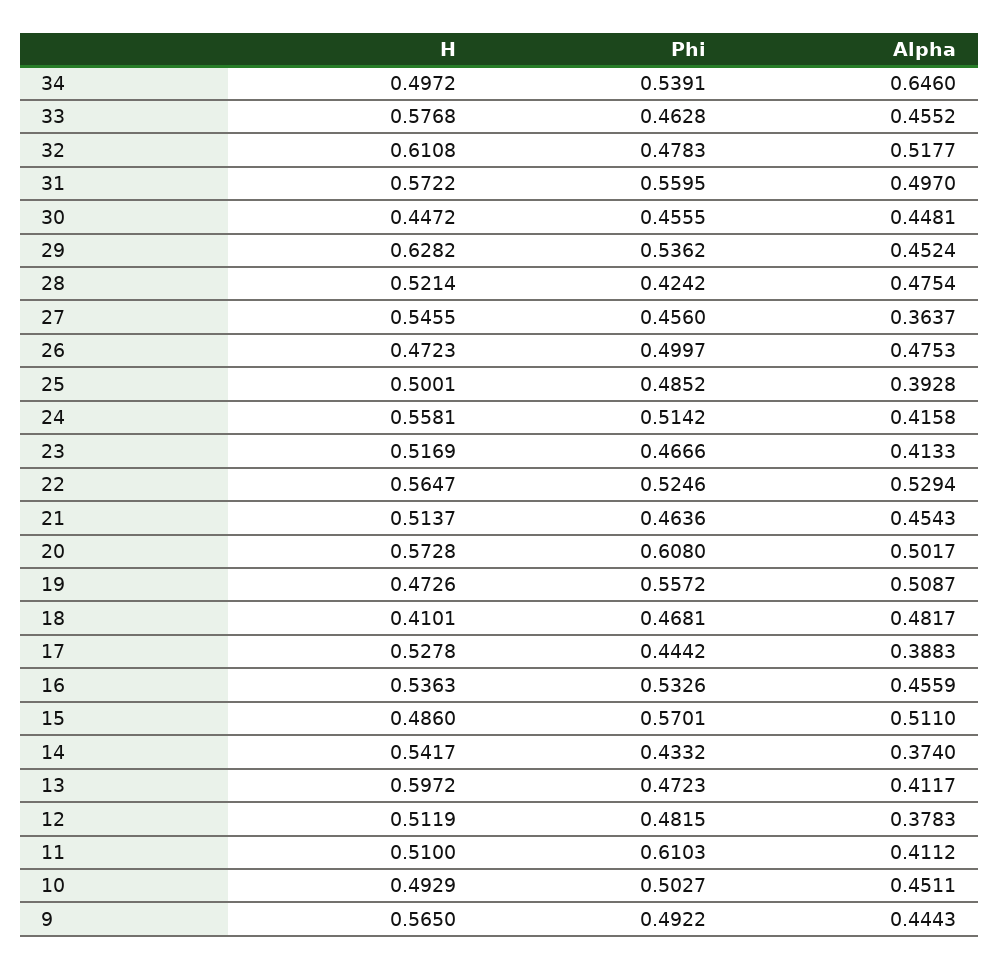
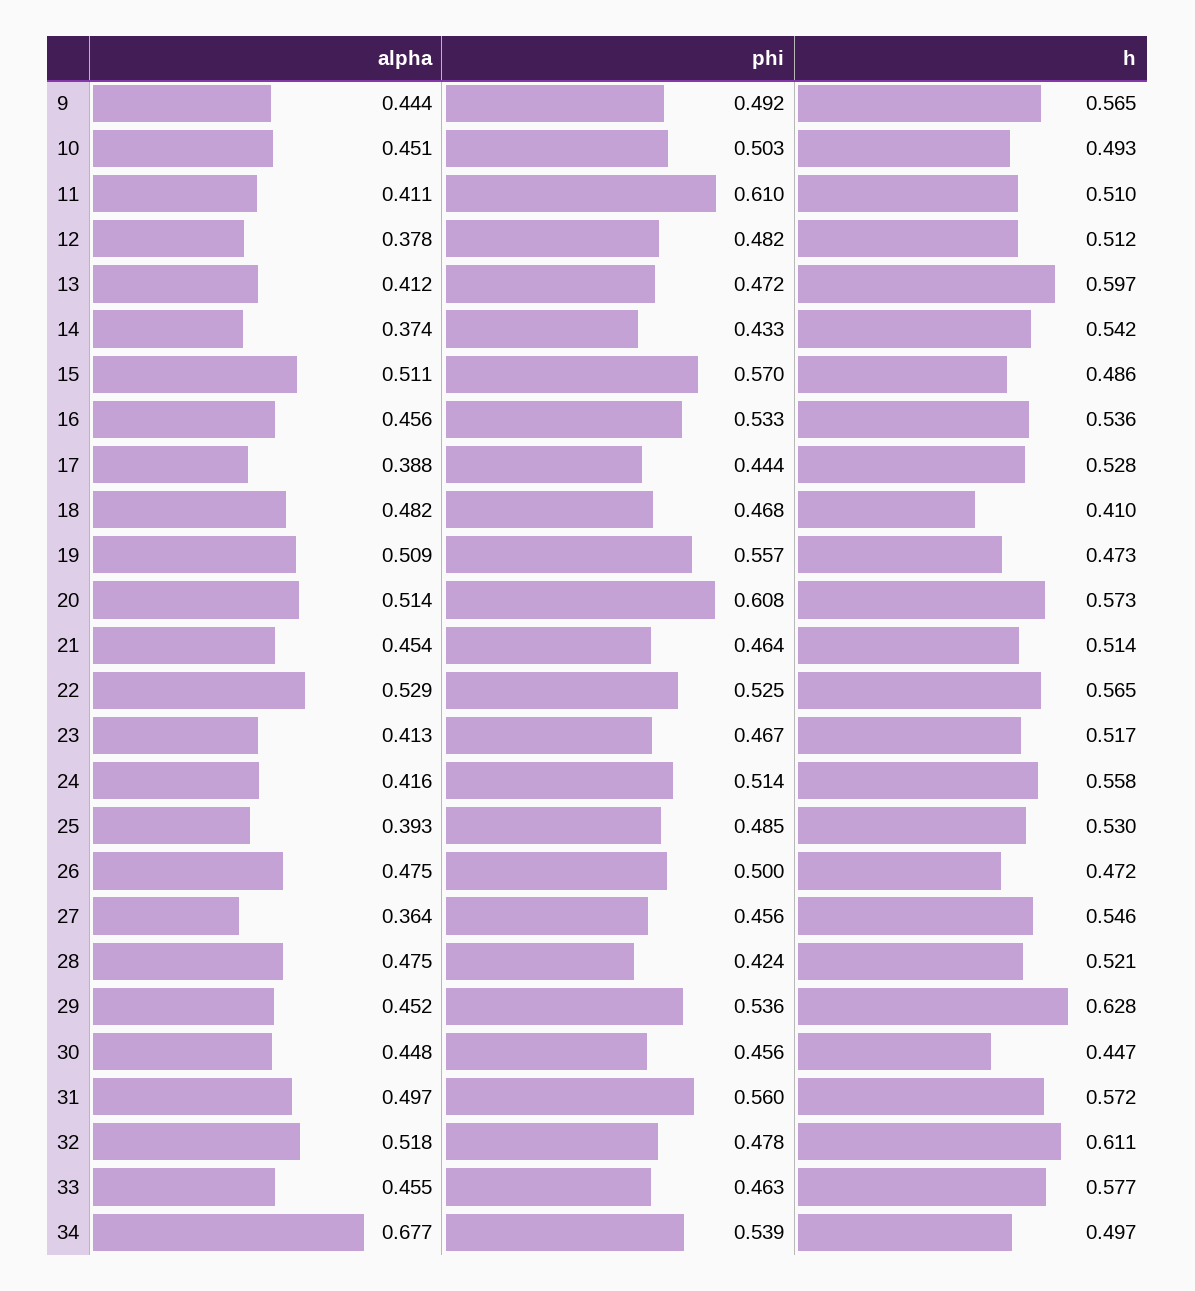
  {
    "H": {
      "34": 0.4972,
      "33": 0.5768,
      "32": 0.6108,
      "31": 0.5722,
      "30": 0.4472,
      "29": 0.6282,
      "28": 0.5214,
      "27": 0.5455,
      "26": 0.4723,
-     "25": 0.5001,
+     "25": 0.53,
      "24": 0.5581,
      "23": 0.5169,
      "22": 0.5647,
      "21": 0.5137,
      "20": 0.5728,
      "19": 0.4726,
      "18": 0.4101,
      "17": 0.5278,
      "16": 0.5363,
      "15": 0.486,
      "14": 0.5417,
      "13": 0.5972,
      "12": 0.5119,
      "11": 0.51,
      "10": 0.4929,
      "9": 0.565
    },
    "Phi": {
      "34": 0.5391,
      "33": 0.4628,
      "32": 0.4783,
      "31": 0.5595,
      "30": 0.4555,
      "29": 0.5362,
      "28": 0.4242,
      "27": 0.456,
      "26": 0.4997,
      "25": 0.4852,
      "24": 0.5142,
      "23": 0.4666,
      "22": 0.5246,
      "21": 0.4636,
      "20": 0.608,
      "19": 0.5572,
      "18": 0.4681,
      "17": 0.4442,
      "16": 0.5326,
      "15": 0.5701,
      "14": 0.4332,
      "13": 0.4723,
      "12": 0.4815,
      "11": 0.6103,
      "10": 0.5027,
      "9": 0.4922
    },
    "Alpha": {
-     "34": 0.646,
+     "34": 0.677,
      "33": 0.4552,
      "32": 0.5177,
      "31": 0.497,
      "30": 0.4481,
      "29": 0.4524,
      "28": 0.4754,
      "27": 0.3637,
      "26": 0.4753,
      "25": 0.3928,
      "24": 0.4158,
      "23": 0.4133,
      "22": 0.5294,
      "21": 0.4543,
-     "20": 0.5017,
+     "20": 0.514,
      "19": 0.5087,
      "18": 0.4817,
      "17": 0.3883,
      "16": 0.4559,
      "15": 0.511,
      "14": 0.374,
      "13": 0.4117,
      "12": 0.3783,
      "11": 0.4112,
      "10": 0.4511,
      "9": 0.4443
    }
  }

